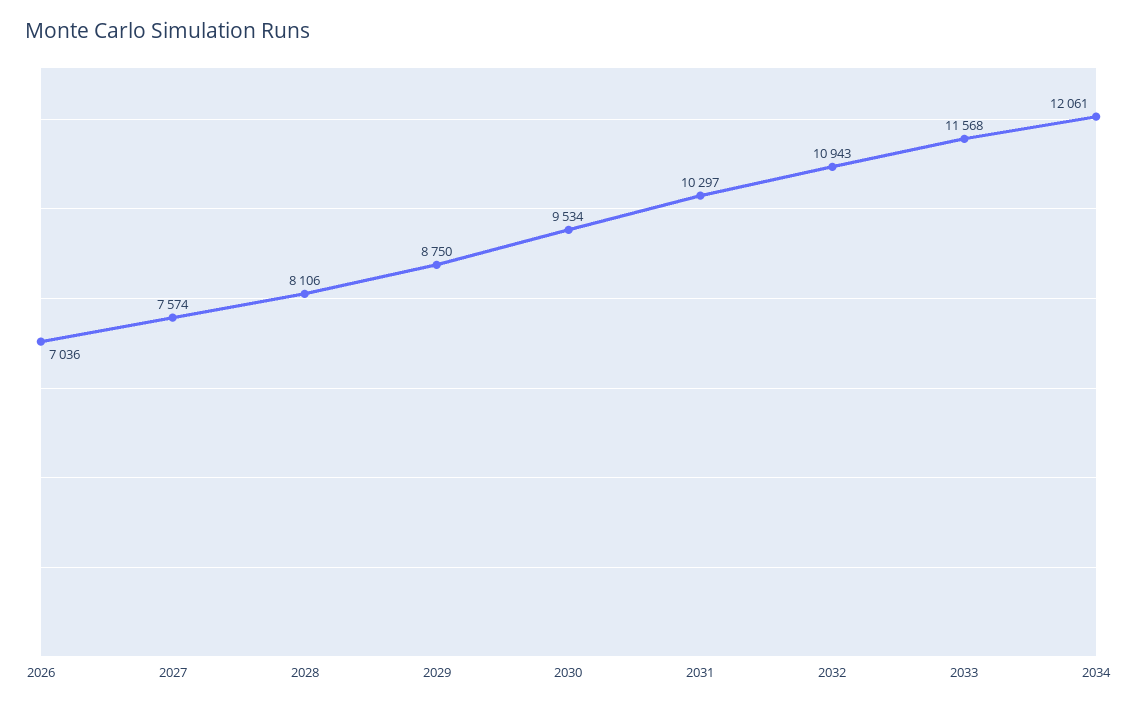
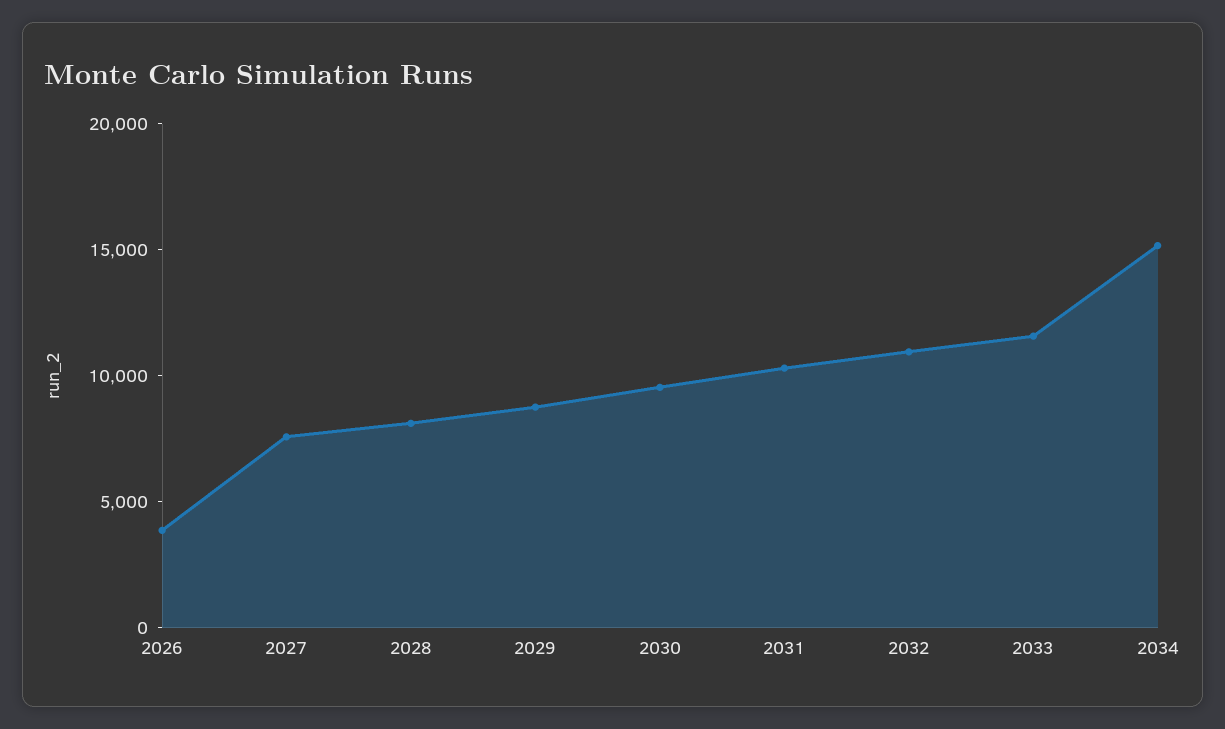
  {
-   "2026": 7036,
+   "2026": 4000,
    "2027": 7574,
    "2028": 8106,
    "2029": 8750,
    "2030": 9534,
    "2031": 10297,
    "2032": 10943,
    "2033": 11568,
-   "2034": 12061
+   "2034": 15000
  }

